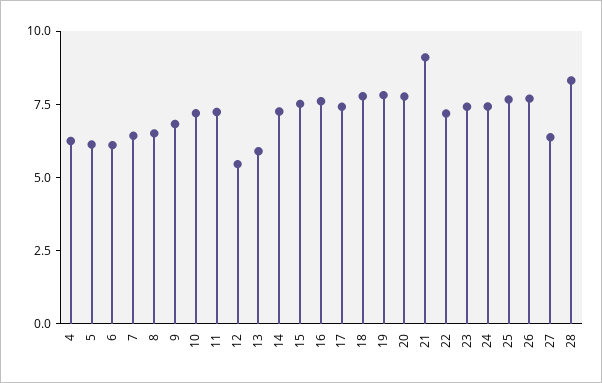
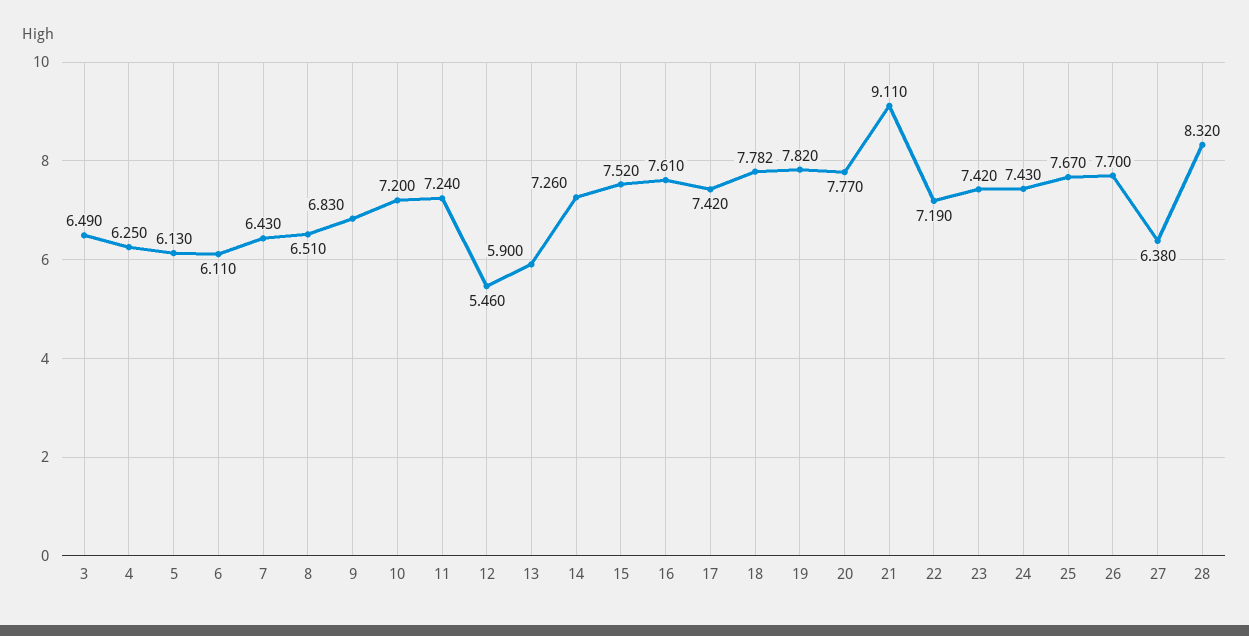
  {
    "4": 6.25,
    "5": 6.13,
    "6": 6.11,
    "7": 6.43,
    "8": 6.51,
    "9": 6.83,
    "10": 7.2,
    "11": 7.24,
    "12": 5.46,
    "13": 5.9,
    "14": 7.26,
    "15": 7.52,
    "16": 7.61,
    "17": 7.42,
    "18": 7.782,
    "19": 7.82,
    "20": 7.77,
    "21": 9.11,
    "22": 7.19,
    "23": 7.42,
    "24": 7.43,
    "25": 7.67,
    "26": 7.7,
    "27": 6.38,
-   "28": 8.32
+   "28": 8.32,
+   "3": 6.49
  }

